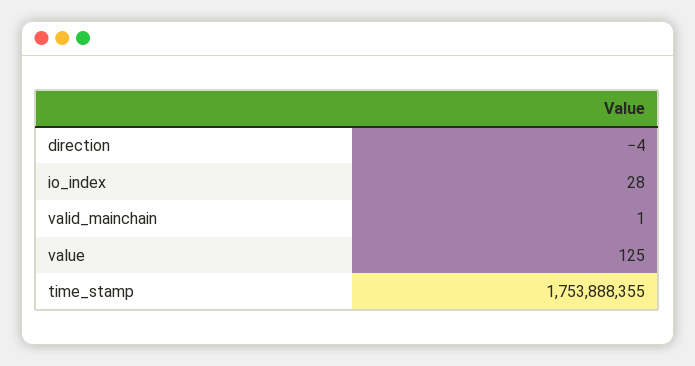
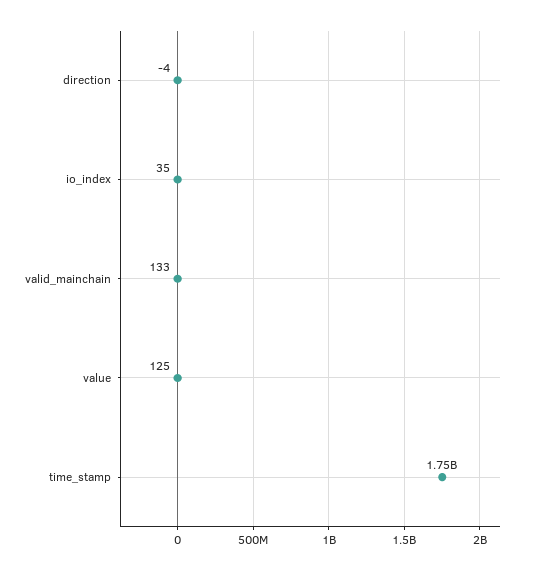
  {
    "direction": -4,
-   "io_index": 28,
+   "io_index": 35,
-   "valid_mainchain": 1,
+   "valid_mainchain": 133,
    "value": 125,
    "time_stamp": 1753888355
  }

